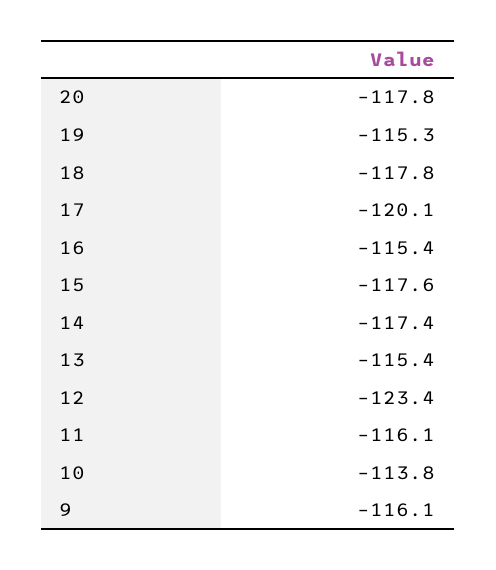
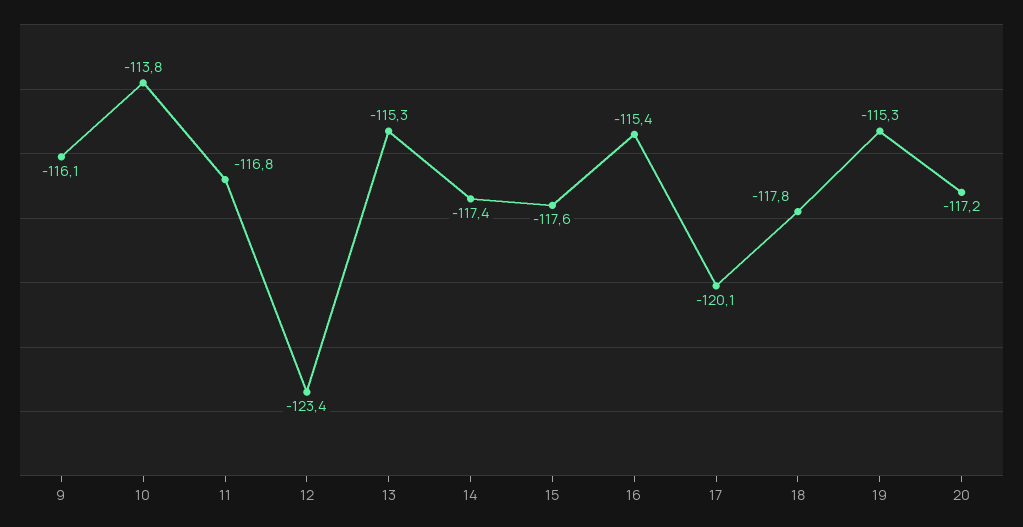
  {
-   "20": -117.8,
+   "20": -117.2,
    "19": -115.3,
    "18": -117.8,
    "17": -120.1,
    "16": -115.4,
    "15": -117.6,
    "14": -117.4,
-   "13": -115.4,
+   "13": -115.3,
    "12": -123.4,
-   "11": -116.1,
+   "11": -116.8,
    "10": -113.8,
    "9": -116.1
  }

